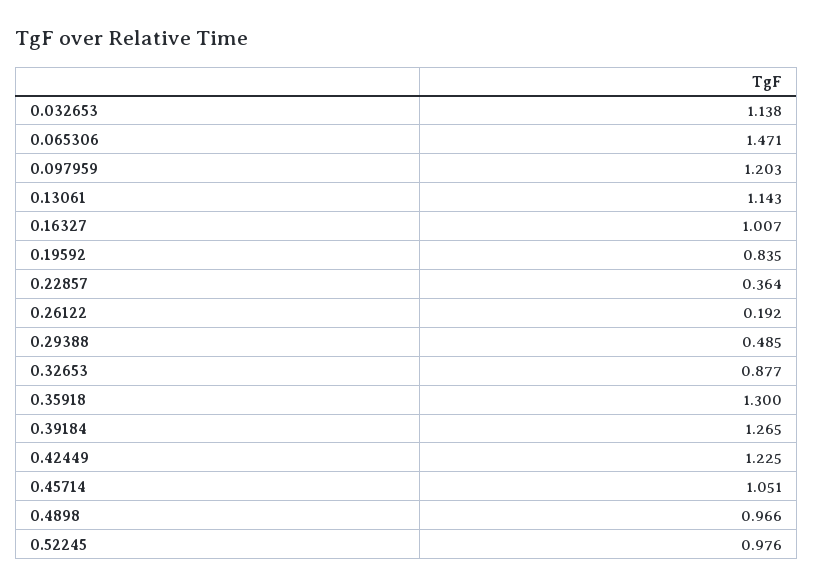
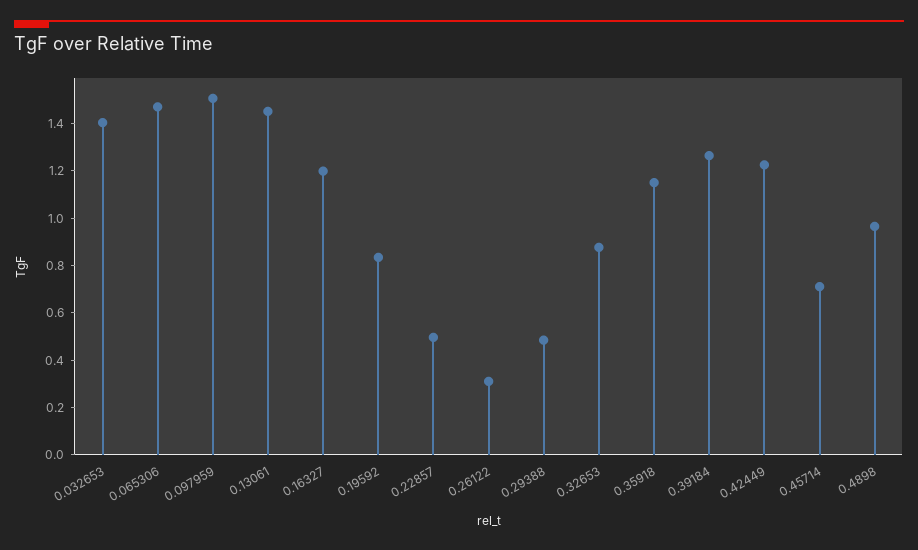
  {
-   "0.032653": 1.138,
+   "0.032653": 1.4,
    "0.065306": 1.471,
-   "0.097959": 1.203,
+   "0.097959": 1.5,
-   "0.13061": 1.143,
+   "0.13061": 1.45,
-   "0.16327": 1.007,
+   "0.16327": 1.2,
    "0.19592": 0.835,
-   "0.22857": 0.364,
+   "0.22857": 0.5,
-   "0.26122": 0.192,
+   "0.26122": 0.3,
    "0.29388": 0.485,
    "0.32653": 0.877,
-   "0.35918": 1.3,
+   "0.35918": 1.15,
    "0.39184": 1.265,
    "0.42449": 1.225,
-   "0.45714": 1.051,
+   "0.45714": 0.7,
-   "0.4898": 0.966,
+   "0.4898": 0.966
-   "0.52245": 0.976
  }

